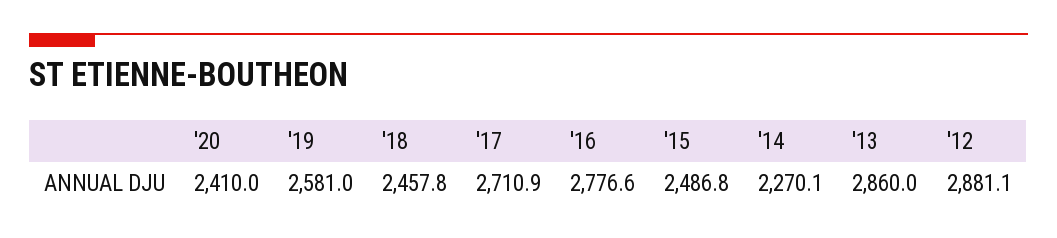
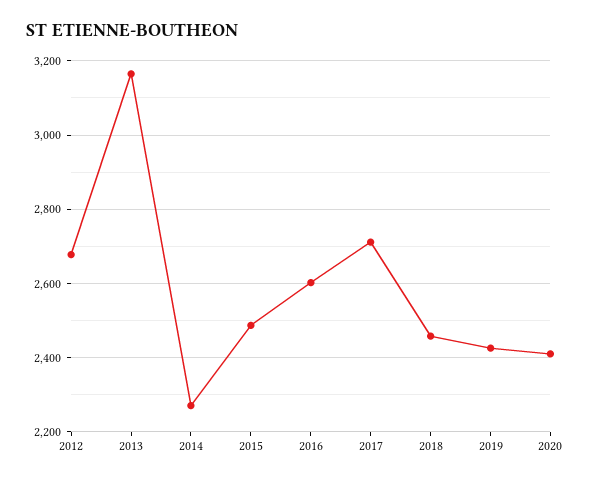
  {
    "'20": 2410,
-   "'19": 2581,
+   "'19": 2420,
    "'18": 2457.8,
    "'17": 2710.9,
-   "'16": 2776.6,
+   "'16": 2600,
    "'15": 2486.8,
    "'14": 2270.1,
-   "'13": 2860,
+   "'13": 3160,
-   "'12": 2881.1
+   "'12": 2680
  }

